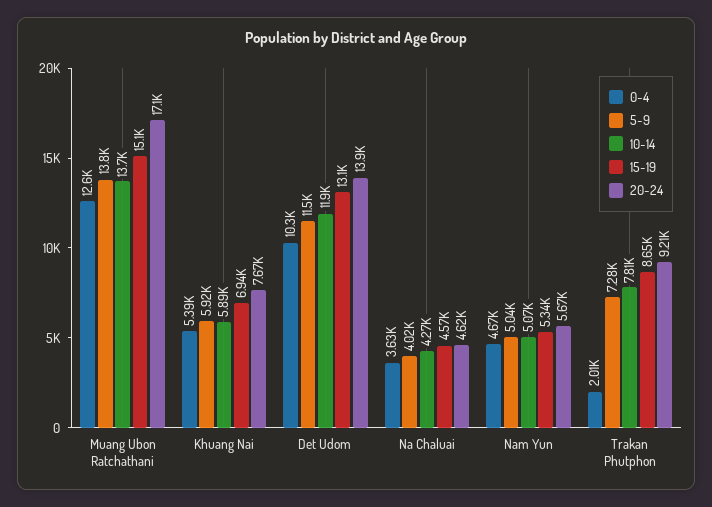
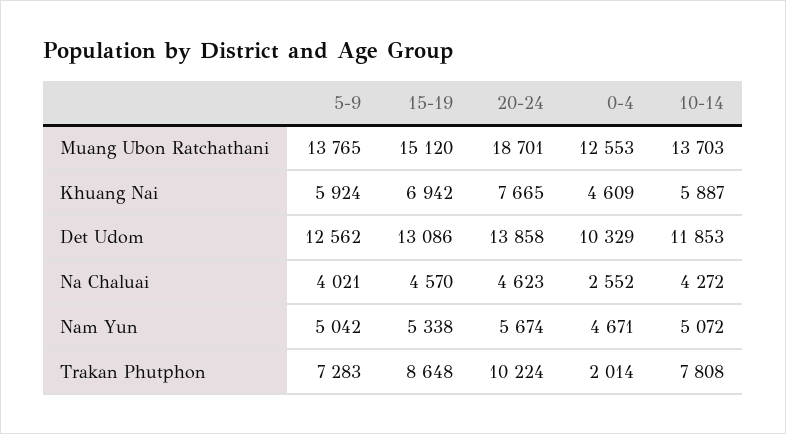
  {
    "0-4": {
      "Muang Ubon Ratchathani": 12553,
-     "Khuang Nai": 5390,
+     "Khuang Nai": 4609,
      "Det Udom": 10329,
-     "Na Chaluai": 3630,
+     "Na Chaluai": 2552,
      "Nam Yun": 4671,
      "Trakan Phutphon": 2014
    },
    "5-9": {
      "Muang Ubon Ratchathani": 13765,
      "Khuang Nai": 5924,
-     "Det Udom": 11500,
+     "Det Udom": 12562,
      "Na Chaluai": 4021,
      "Nam Yun": 5042,
      "Trakan Phutphon": 7283
    },
    "10-14": {
      "Muang Ubon Ratchathani": 13703,
      "Khuang Nai": 5887,
      "Det Udom": 11853,
      "Na Chaluai": 4272,
      "Nam Yun": 5072,
      "Trakan Phutphon": 7808
    },
    "15-19": {
      "Muang Ubon Ratchathani": 15120,
      "Khuang Nai": 6942,
      "Det Udom": 13086,
      "Na Chaluai": 4570,
      "Nam Yun": 5338,
      "Trakan Phutphon": 8648
    },
    "20-24": {
-     "Muang Ubon Ratchathani": 17100,
+     "Muang Ubon Ratchathani": 18701,
      "Khuang Nai": 7665,
      "Det Udom": 13858,
      "Na Chaluai": 4623,
      "Nam Yun": 5674,
-     "Trakan Phutphon": 9210
+     "Trakan Phutphon": 10224
    }
  }

